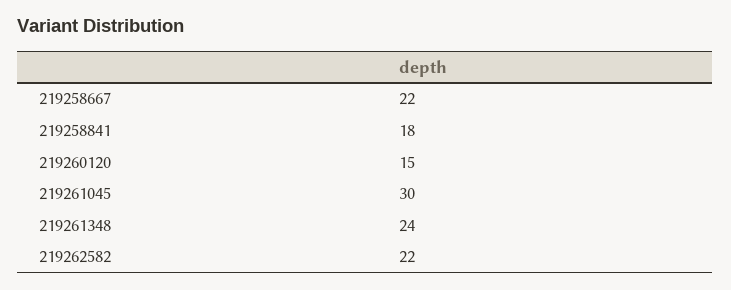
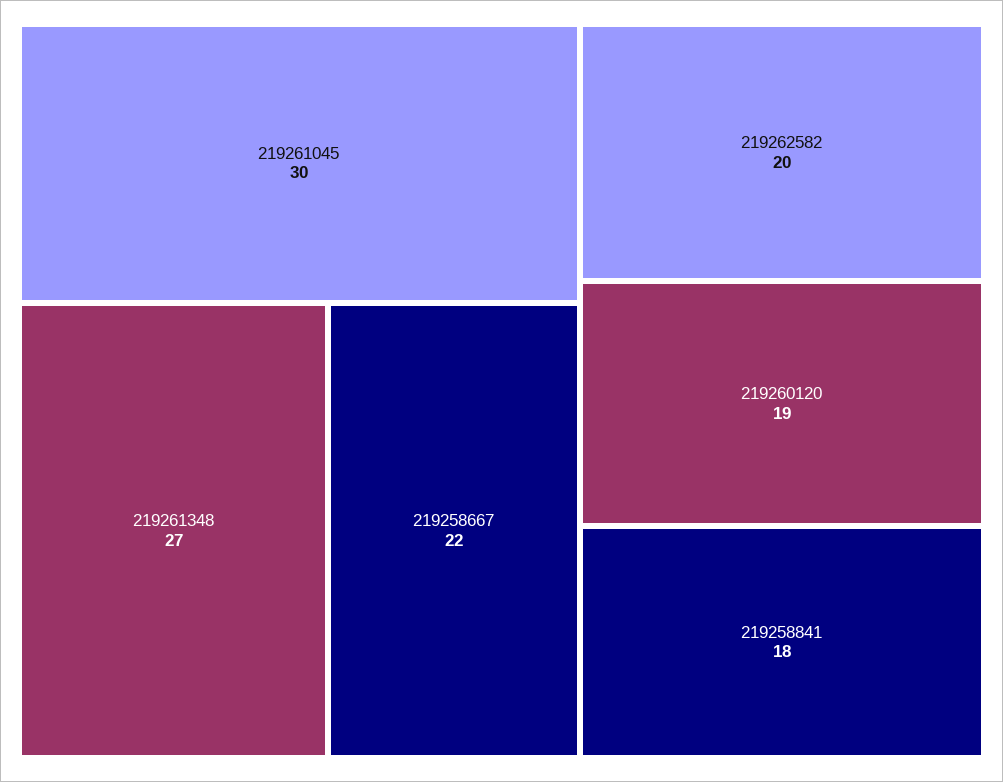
  {
    "219258667": 22,
    "219258841": 18,
-   "219260120": 15,
+   "219260120": 19,
    "219261045": 30,
-   "219261348": 24,
+   "219261348": 27,
-   "219262582": 22
+   "219262582": 20
  }

